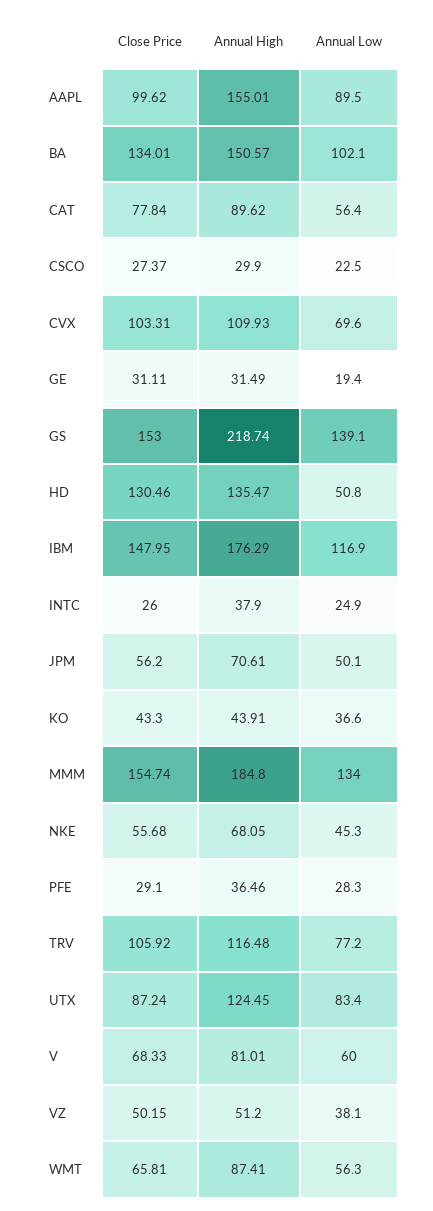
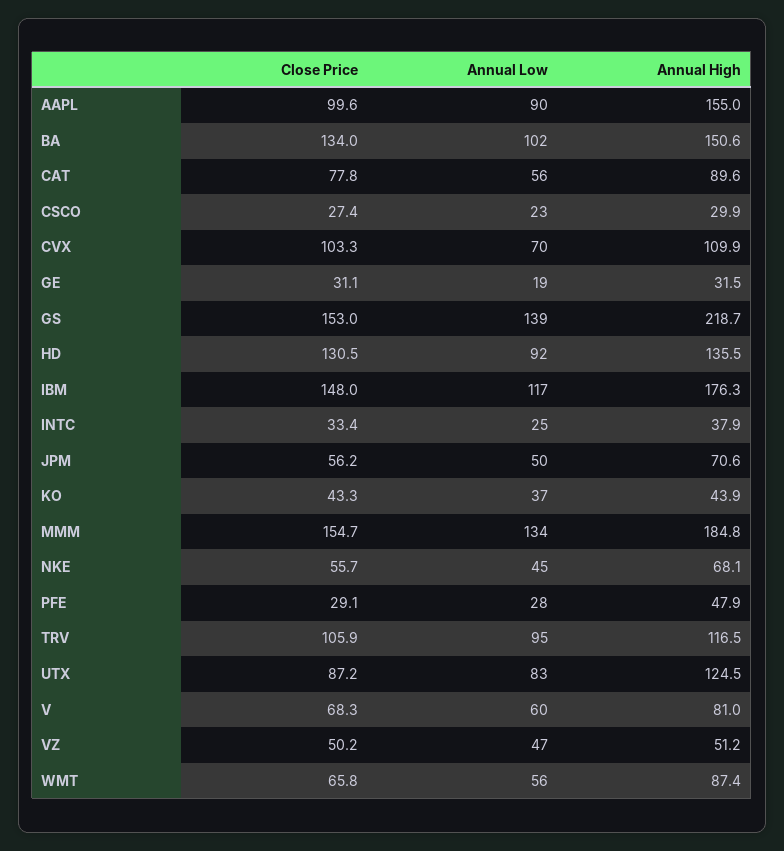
  {
    "Close Price": {
      "AAPL": 99.62,
      "BA": 134.01,
      "CAT": 77.84,
      "CSCO": 27.37,
      "CVX": 103.31,
      "GE": 31.11,
      "GS": 153,
      "HD": 130.46,
      "IBM": 147.95,
-     "INTC": 26,
+     "INTC": 33.4,
      "JPM": 56.2,
      "KO": 43.3,
      "MMM": 154.74,
      "NKE": 55.68,
      "PFE": 29.1,
      "TRV": 105.92,
      "UTX": 87.24,
      "V": 68.33,
      "VZ": 50.15,
      "WMT": 65.81
    },
    "Annual High": {
      "AAPL": 155.01,
      "BA": 150.57,
      "CAT": 89.62,
      "CSCO": 29.9,
      "CVX": 109.93,
      "GE": 31.49,
      "GS": 218.74,
      "HD": 135.47,
      "IBM": 176.29,
      "INTC": 37.9,
      "JPM": 70.61,
      "KO": 43.91,
      "MMM": 184.8,
      "NKE": 68.05,
-     "PFE": 36.46,
+     "PFE": 47.9,
      "TRV": 116.48,
      "UTX": 124.45,
      "V": 81.01,
      "VZ": 51.2,
      "WMT": 87.41
    },
    "Annual Low": {
      "AAPL": 89.5,
      "BA": 102.1,
      "CAT": 56.4,
      "CSCO": 22.5,
      "CVX": 69.6,
      "GE": 19.4,
      "GS": 139.1,
-     "HD": 50.8,
+     "HD": 92,
      "IBM": 116.9,
      "INTC": 24.9,
      "JPM": 50.1,
      "KO": 36.6,
      "MMM": 134,
      "NKE": 45.3,
      "PFE": 28.3,
-     "TRV": 77.2,
+     "TRV": 95,
      "UTX": 83.4,
      "V": 60,
-     "VZ": 38.1,
+     "VZ": 47,
      "WMT": 56.3
    }
  }

